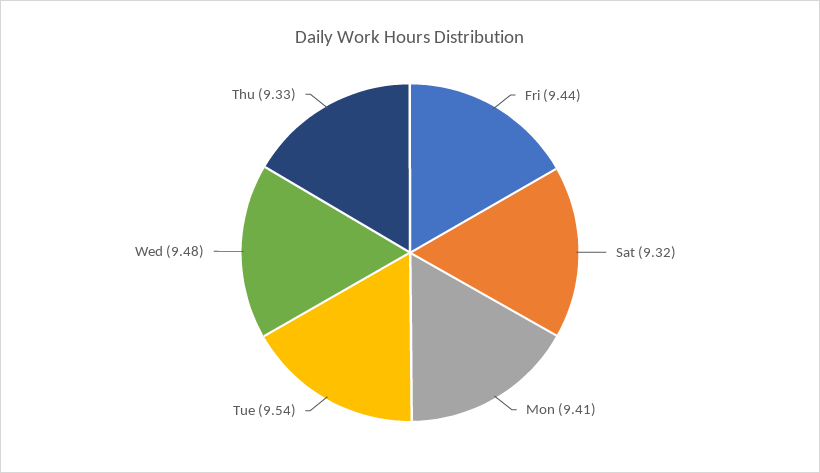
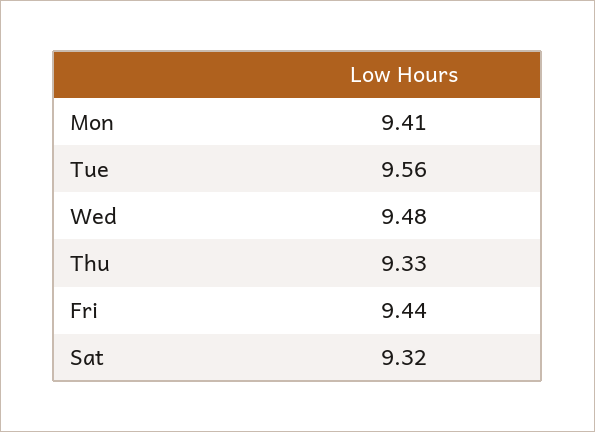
  {
    "Fri": 9.44,
    "Sat": 9.32,
    "Mon": 9.41,
-   "Tue": 9.54,
+   "Tue": 9.56,
    "Wed": 9.48,
    "Thu": 9.33
  }

